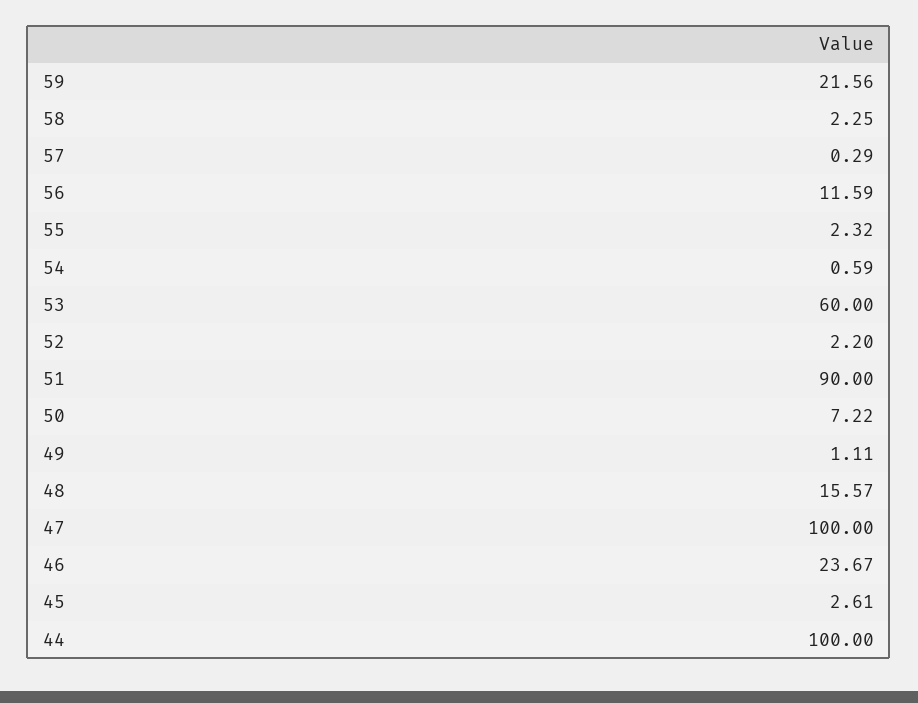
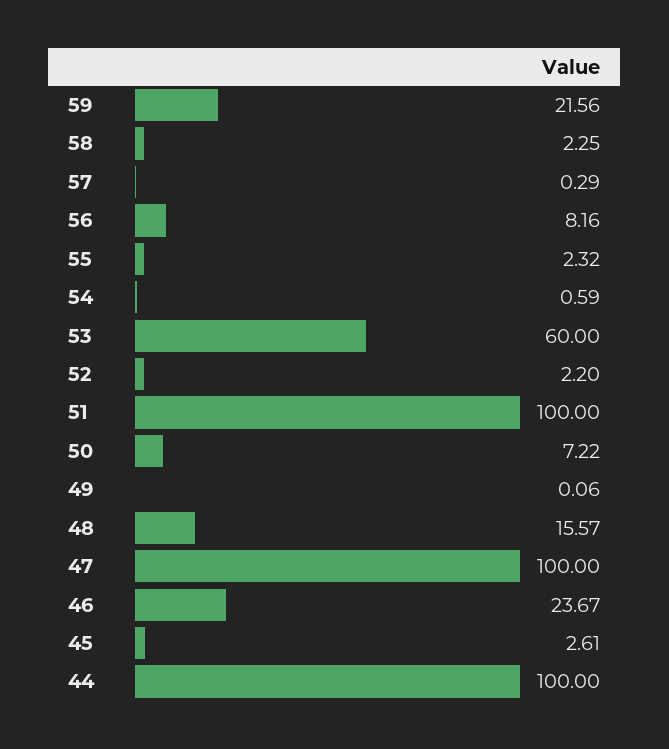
  {
    "59": 21.56,
    "58": 2.25,
    "57": 0.29,
-   "56": 11.59,
+   "56": 8.16,
    "55": 2.32,
    "54": 0.59,
    "53": 60,
    "52": 2.2,
-   "51": 90,
+   "51": 100,
    "50": 7.22,
-   "49": 1.11,
+   "49": 0.06,
    "48": 15.57,
    "47": 100,
    "46": 23.67,
    "45": 2.61,
    "44": 100
  }

